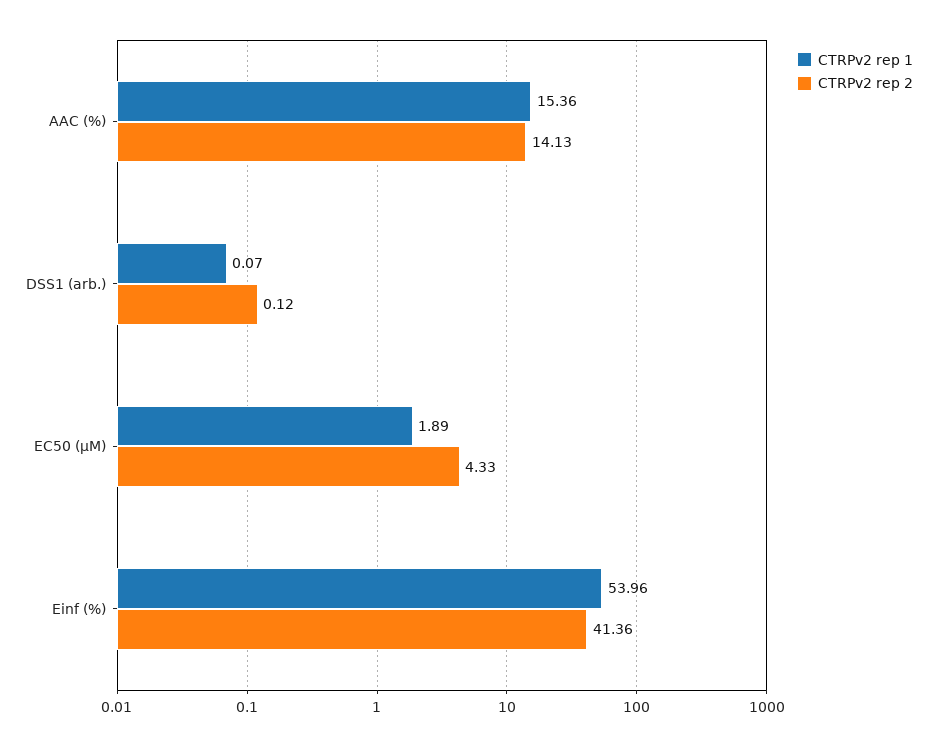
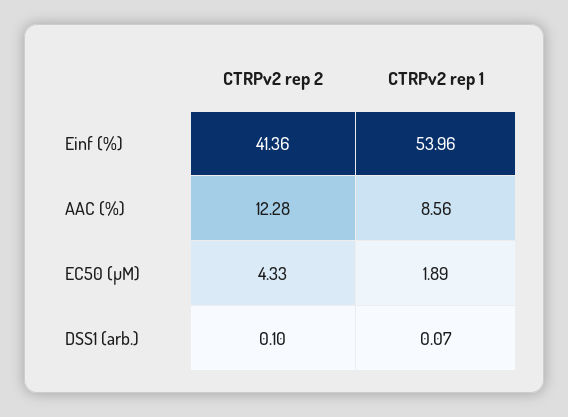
  {
    "CTRPv2 rep 1": {
-     "AAC (%)": 15.36,
+     "AAC (%)": 8.56,
      "DSS1 (arb.)": 0.07,
      "EC50 (µM)": 1.89,
      "Einf (%)": 53.96
    },
    "CTRPv2 rep 2": {
-     "AAC (%)": 14.13,
+     "AAC (%)": 12.28,
-     "DSS1 (arb.)": 0.12,
+     "DSS1 (arb.)": 0.1,
      "EC50 (µM)": 4.33,
      "Einf (%)": 41.36
    }
  }

